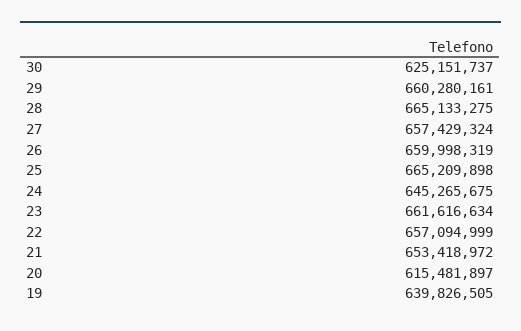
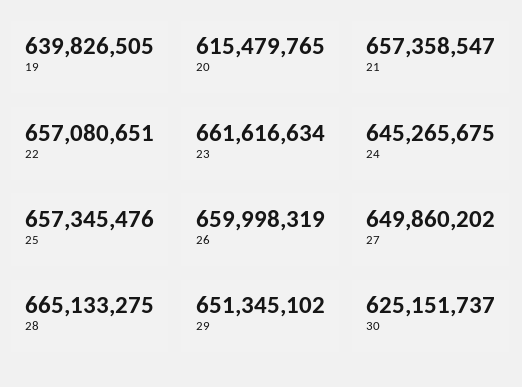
  {
    "30": 625151737,
-   "29": 660280161,
+   "29": 651345102,
    "28": 665133275,
-   "27": 657429324,
+   "27": 649860202,
    "26": 659998319,
-   "25": 665209898,
+   "25": 657345476,
    "24": 645265675,
    "23": 661616634,
-   "22": 657094999,
+   "22": 657080651,
-   "21": 653418972,
+   "21": 657358547,
-   "20": 615481897,
+   "20": 615479765,
    "19": 639826505
  }

